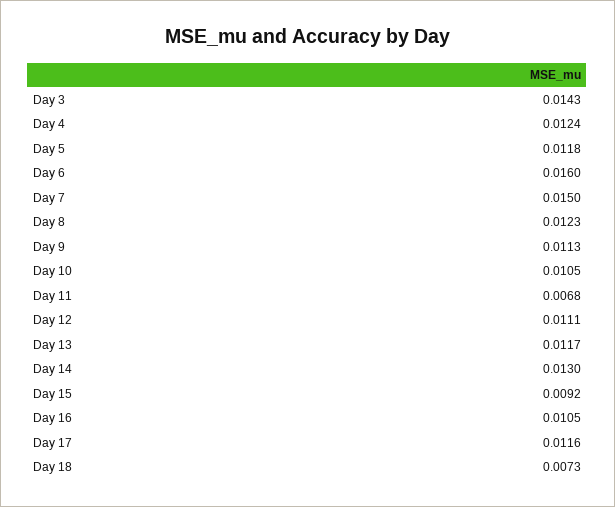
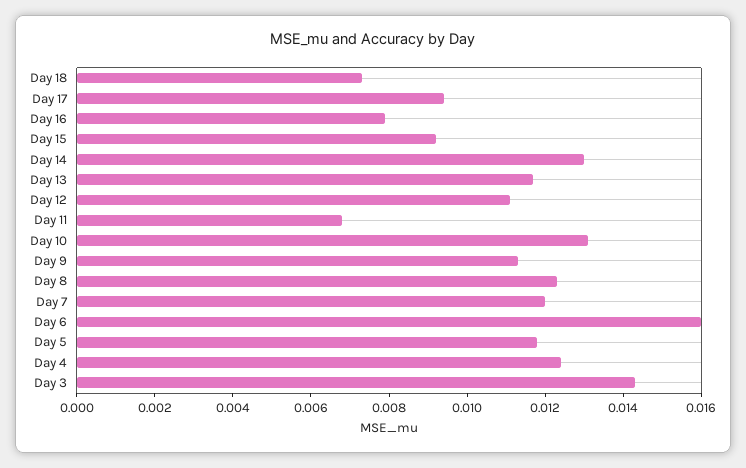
  {
    "Day 3": 0.0143,
    "Day 4": 0.0124,
    "Day 5": 0.0118,
    "Day 6": 0.016,
-   "Day 7": 0.015,
+   "Day 7": 0.012,
    "Day 8": 0.0123,
    "Day 9": 0.0113,
-   "Day 10": 0.0105,
+   "Day 10": 0.013,
    "Day 11": 0.0068,
    "Day 12": 0.0111,
    "Day 13": 0.0117,
    "Day 14": 0.013,
    "Day 15": 0.0092,
-   "Day 16": 0.0105,
+   "Day 16": 0.008,
-   "Day 17": 0.0116,
+   "Day 17": 0.0095,
    "Day 18": 0.0073
  }

